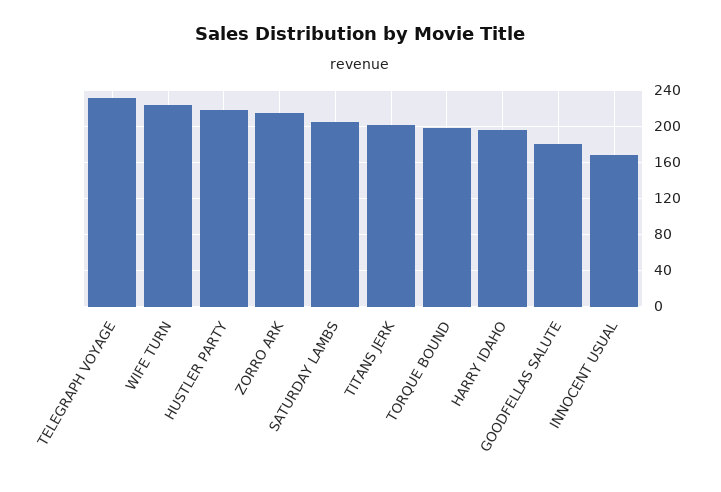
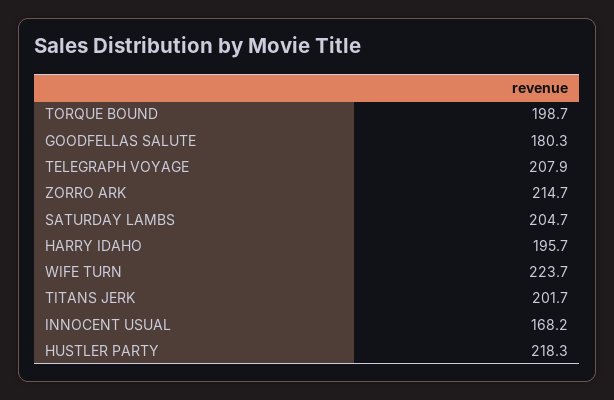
  {
-   "TELEGRAPH VOYAGE": 230,
+   "TELEGRAPH VOYAGE": 207.9,
    "WIFE TURN": 223.7,
    "HUSTLER PARTY": 218.3,
    "ZORRO ARK": 214.7,
    "SATURDAY LAMBS": 204.7,
    "TITANS JERK": 201.7,
    "TORQUE BOUND": 198.7,
    "HARRY IDAHO": 195.7,
    "GOODFELLAS SALUTE": 180.3,
    "INNOCENT USUAL": 168.2
  }

